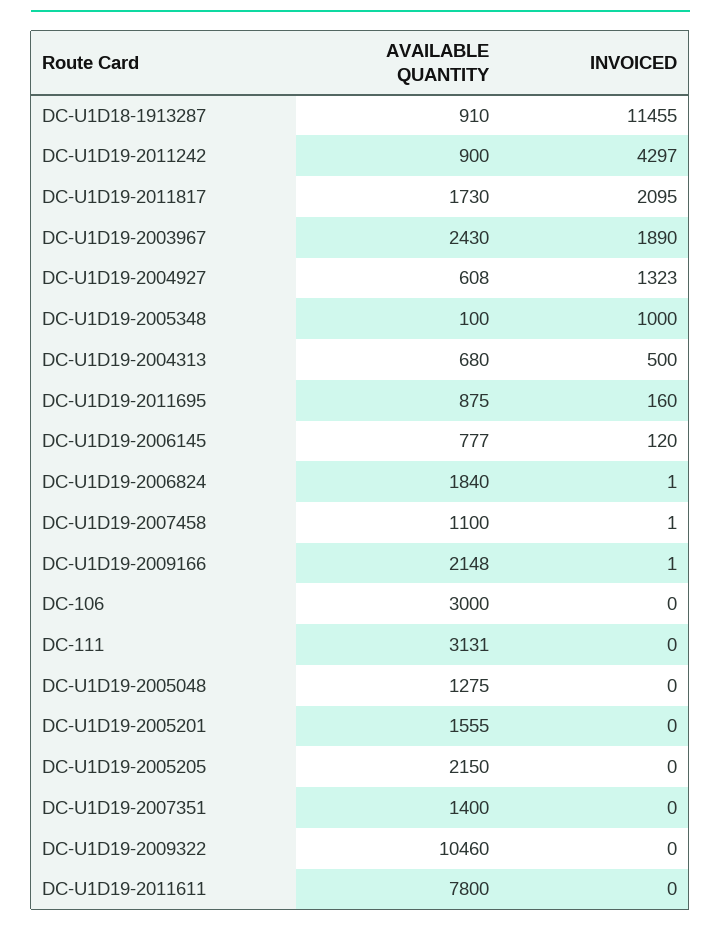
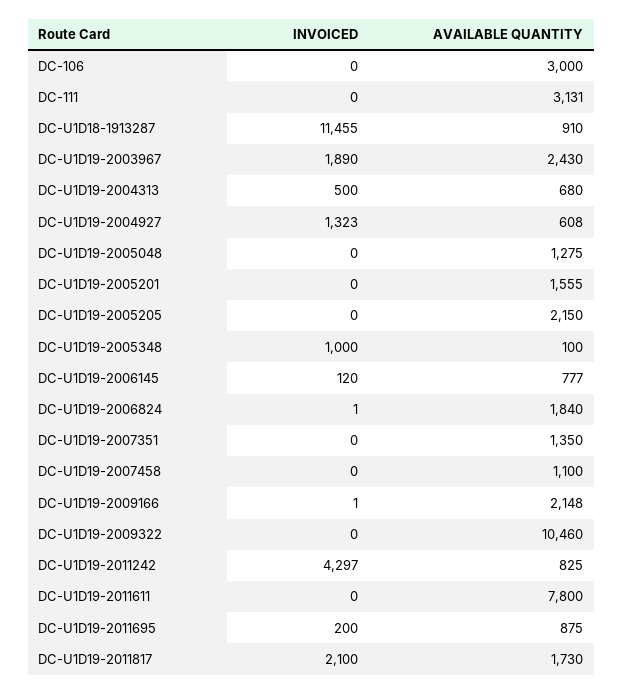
  {
    "AVAILABLE QUANTITY": {
      "DC-U1D18-1913287": 910,
-     "DC-U1D19-2011242": 900,
+     "DC-U1D19-2011242": 825,
      "DC-U1D19-2011817": 1730,
      "DC-U1D19-2003967": 2430,
      "DC-U1D19-2004927": 608,
      "DC-U1D19-2005348": 100,
      "DC-U1D19-2004313": 680,
      "DC-U1D19-2011695": 875,
      "DC-U1D19-2006145": 777,
      "DC-U1D19-2006824": 1840,
      "DC-U1D19-2007458": 1100,
      "DC-U1D19-2009166": 2148,
      "DC-106": 3000,
      "DC-111": 3131,
      "DC-U1D19-2005048": 1275,
      "DC-U1D19-2005201": 1555,
      "DC-U1D19-2005205": 2150,
-     "DC-U1D19-2007351": 1400,
+     "DC-U1D19-2007351": 1350,
      "DC-U1D19-2009322": 10460,
      "DC-U1D19-2011611": 7800
    },
    "INVOICED": {
      "DC-U1D18-1913287": 11455,
      "DC-U1D19-2011242": 4297,
-     "DC-U1D19-2011817": 2095,
+     "DC-U1D19-2011817": 2100,
      "DC-U1D19-2003967": 1890,
      "DC-U1D19-2004927": 1323,
      "DC-U1D19-2005348": 1000,
      "DC-U1D19-2004313": 500,
-     "DC-U1D19-2011695": 160,
+     "DC-U1D19-2011695": 200,
      "DC-U1D19-2006145": 120,
      "DC-U1D19-2006824": 1,
-     "DC-U1D19-2007458": 1,
+     "DC-U1D19-2007458": 0,
      "DC-U1D19-2009166": 1,
      "DC-106": 0,
      "DC-111": 0,
      "DC-U1D19-2005048": 0,
      "DC-U1D19-2005201": 0,
      "DC-U1D19-2005205": 0,
      "DC-U1D19-2007351": 0,
      "DC-U1D19-2009322": 0,
      "DC-U1D19-2011611": 0
    }
  }

